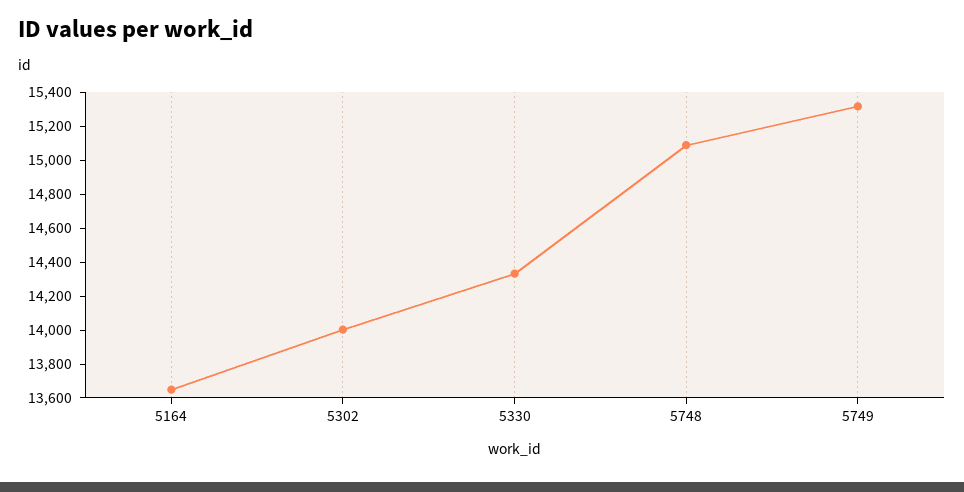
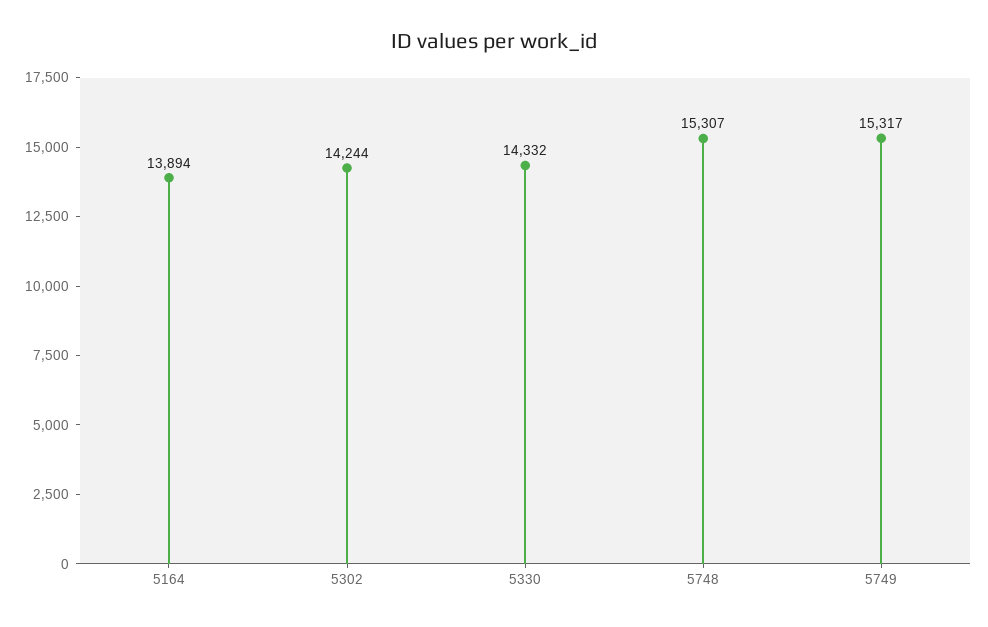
  {
-   "5164": 13650,
+   "5164": 13894,
-   "5302": 14000,
+   "5302": 14244,
    "5330": 14332,
-   "5748": 15100,
+   "5748": 15307,
    "5749": 15317
  }

